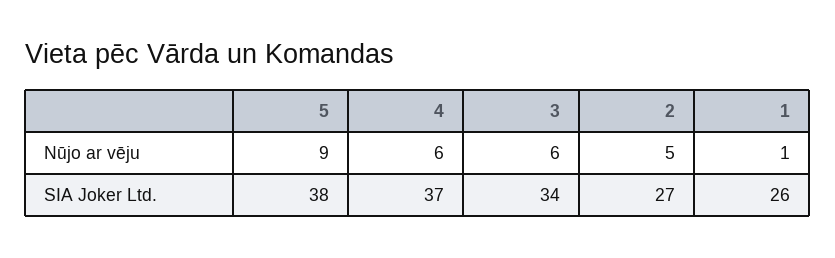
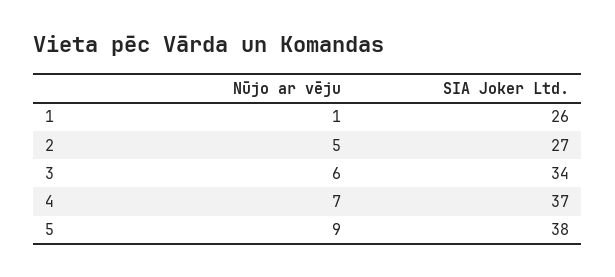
  {
    "5": {
      "Nūjo ar vēju": 9,
      "SIA Joker Ltd.": 38
    },
    "4": {
-     "Nūjo ar vēju": 6,
+     "Nūjo ar vēju": 7,
      "SIA Joker Ltd.": 37
    },
    "3": {
      "Nūjo ar vēju": 6,
      "SIA Joker Ltd.": 34
    },
    "2": {
      "Nūjo ar vēju": 5,
      "SIA Joker Ltd.": 27
    },
    "1": {
      "Nūjo ar vēju": 1,
      "SIA Joker Ltd.": 26
    }
  }

